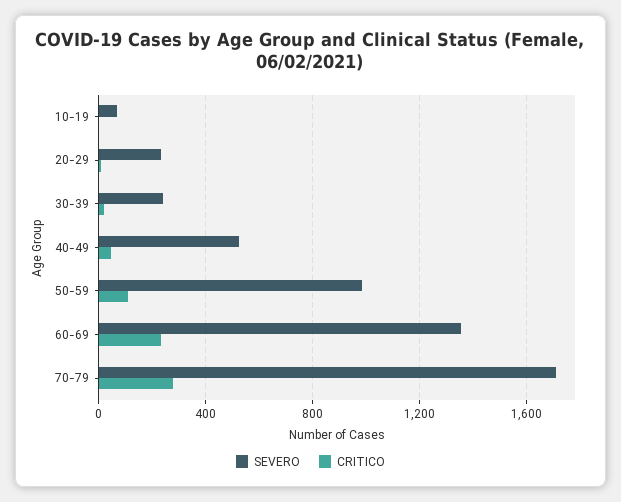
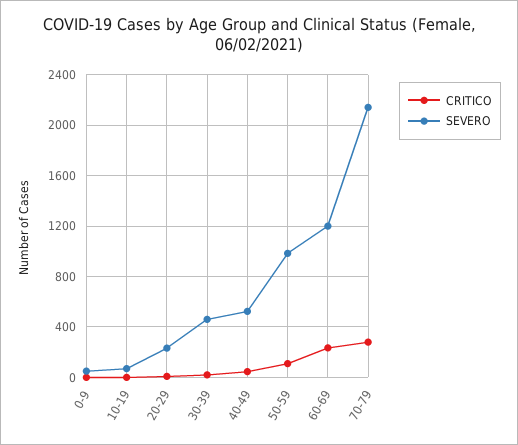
  {
    "SEVERO": {
      "10-19": 50,
      "20-29": 250,
-     "30-39": 250,
+     "30-39": 450,
      "40-49": 500,
      "50-59": 1000,
-     "60-69": 1350,
+     "60-69": 1200,
-     "70-79": 1700
+     "70-79": 2150,
+     "0-9": 50
    },
    "CRITICO": {
      "10-19": 0,
      "20-29": 0,
      "30-39": 0,
      "40-49": 50,
      "50-59": 100,
      "60-69": 250,
-     "70-79": 300
+     "70-79": 300,
+     "0-9": 0
    }
  }

